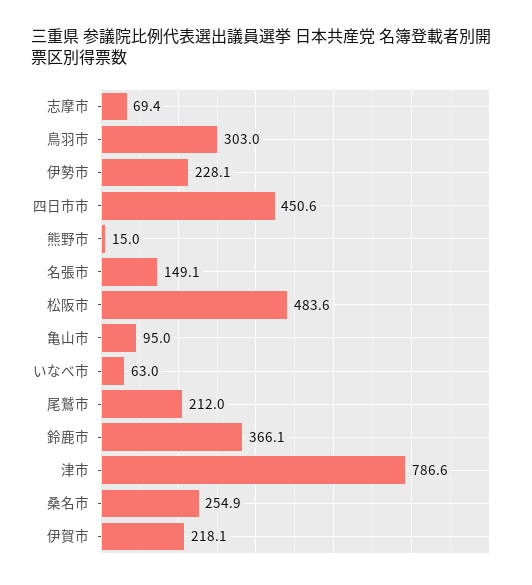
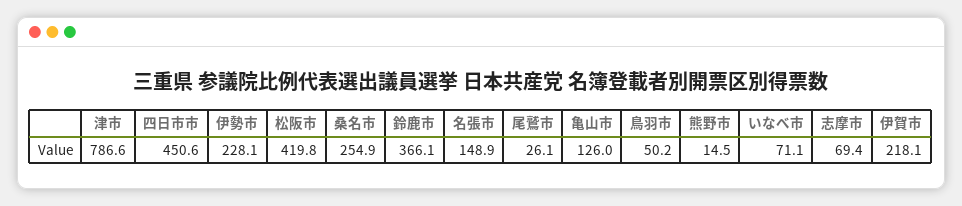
  {
    "志摩市": 69.4,
-   "鳥羽市": 303,
+   "鳥羽市": 50.2,
    "伊勢市": 228.1,
    "四日市市": 450.6,
-   "熊野市": 15,
+   "熊野市": 14.5,
-   "名張市": 149.1,
+   "名張市": 148.9,
-   "松阪市": 483.6,
+   "松阪市": 419.8,
-   "亀山市": 95,
+   "亀山市": 126,
-   "いなべ市": 63,
+   "いなべ市": 71.1,
-   "尾鷲市": 212,
+   "尾鷲市": 26.1,
    "鈴鹿市": 366.1,
    "津市": 786.6,
    "桑名市": 254.9,
    "伊賀市": 218.1
  }

